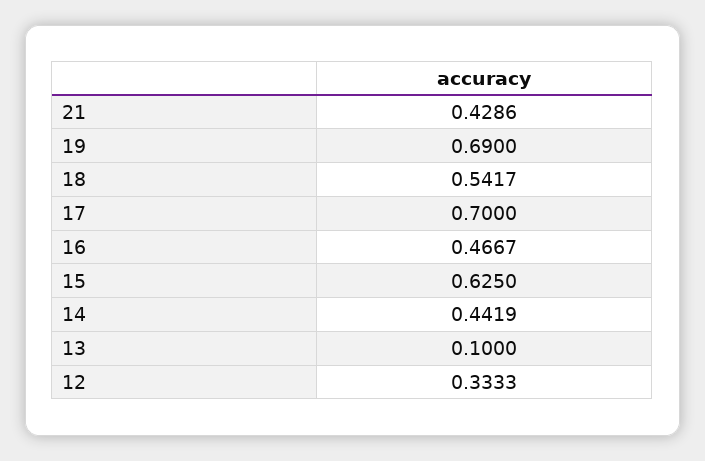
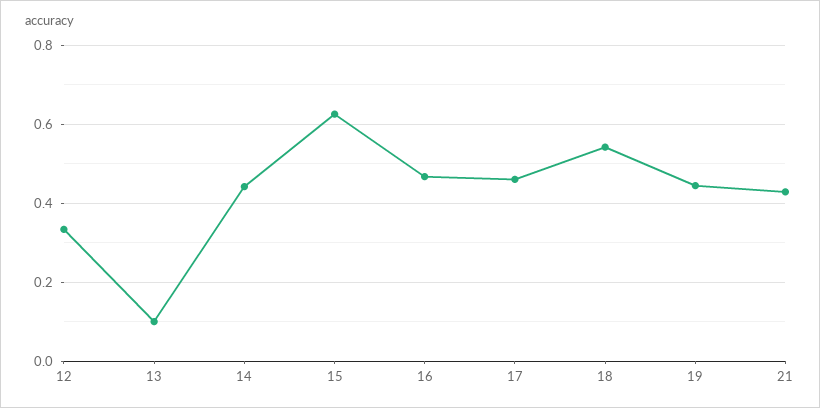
  {
    "21": 0.4286,
-   "19": 0.69,
+   "19": 0.44,
    "18": 0.5417,
-   "17": 0.7,
+   "17": 0.46,
    "16": 0.4667,
    "15": 0.625,
    "14": 0.4419,
    "13": 0.1,
    "12": 0.3333
  }

